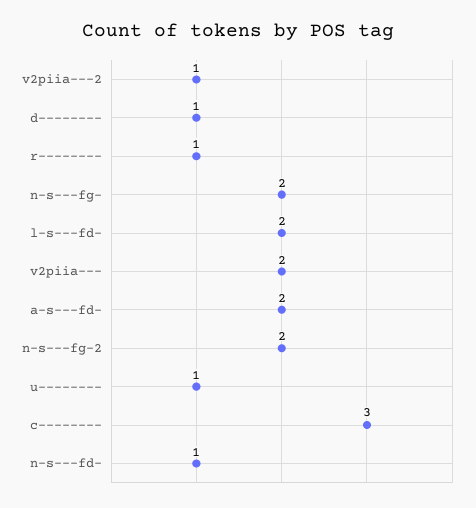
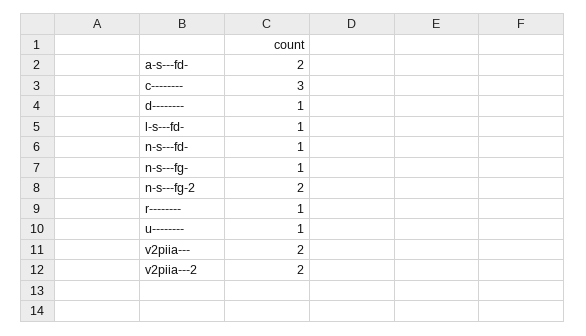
  {
-   "v2piia---2": 1,
+   "v2piia---2": 2,
    "d--------": 1,
    "r--------": 1,
-   "n-s---fg-": 2,
+   "n-s---fg-": 1,
-   "l-s---fd-": 2,
+   "l-s---fd-": 1,
    "v2piia---": 2,
    "a-s---fd-": 2,
    "n-s---fg-2": 2,
    "u--------": 1,
    "c--------": 3,
    "n-s---fd-": 1
  }

